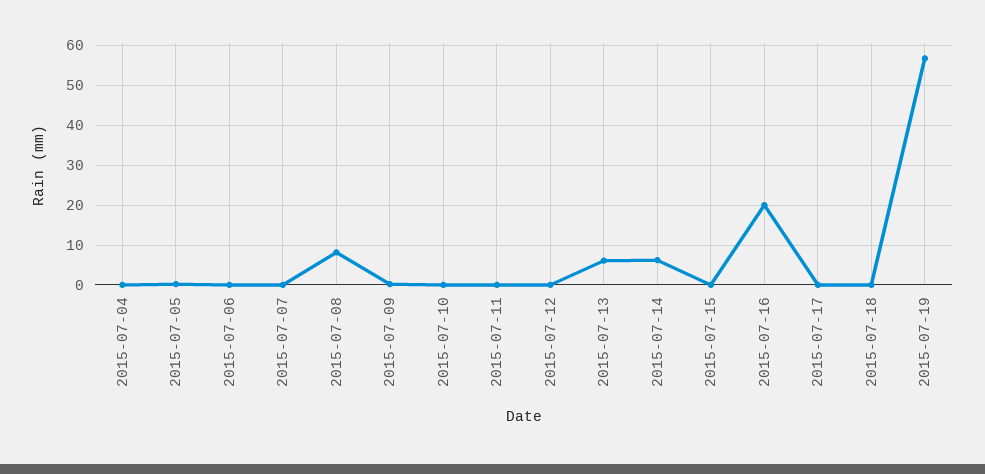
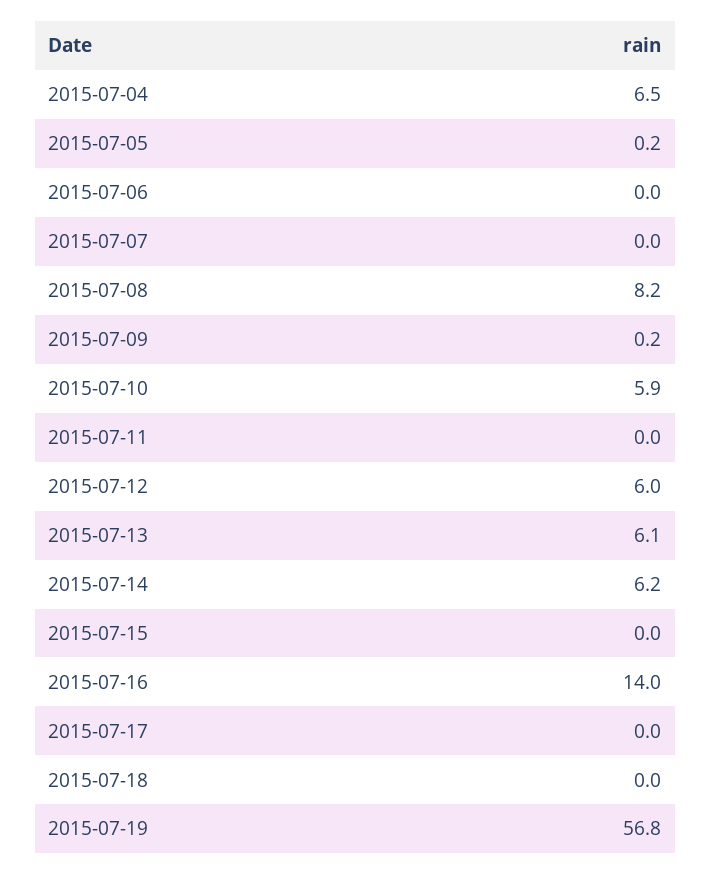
  {
-   "2015-07-04": 0,
+   "2015-07-04": 6.5,
    "2015-07-05": 0.2,
    "2015-07-06": 0,
    "2015-07-07": 0,
    "2015-07-08": 8.2,
    "2015-07-09": 0.2,
-   "2015-07-10": 0,
+   "2015-07-10": 5.9,
    "2015-07-11": 0,
-   "2015-07-12": 0,
+   "2015-07-12": 6,
    "2015-07-13": 6.1,
    "2015-07-14": 6.2,
    "2015-07-15": 0,
-   "2015-07-16": 20,
+   "2015-07-16": 14,
    "2015-07-17": 0,
    "2015-07-18": 0,
    "2015-07-19": 56.8
  }

